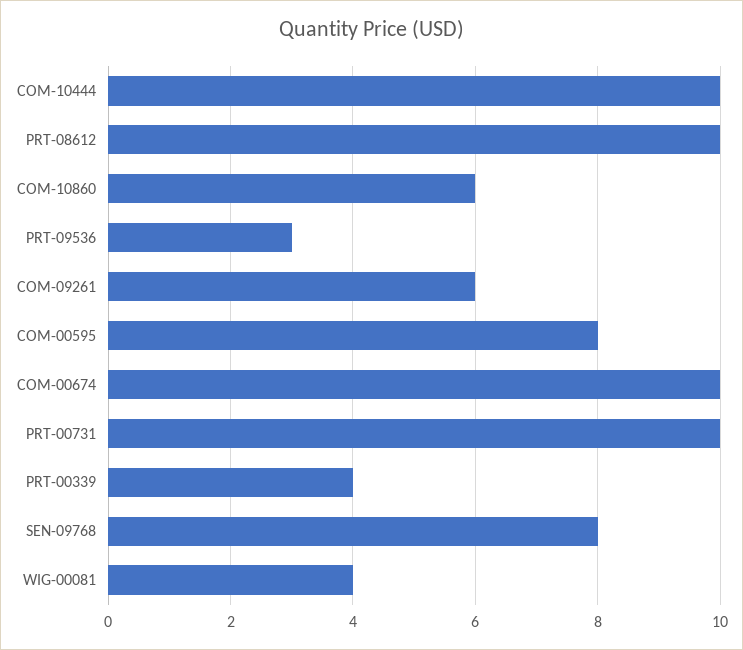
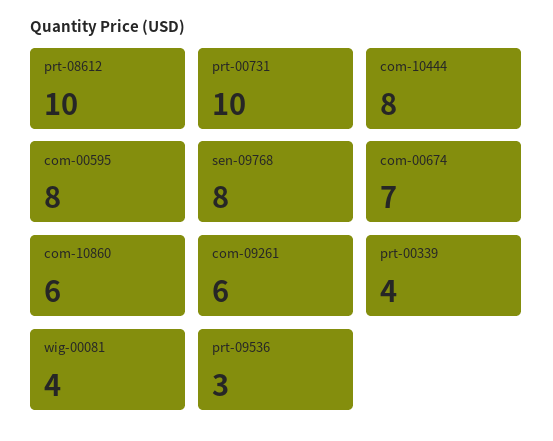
  {
-   "COM-10444": 10,
+   "COM-10444": 8,
    "PRT-08612": 10,
    "COM-10860": 6,
    "PRT-09536": 3,
    "COM-09261": 6,
    "COM-00595": 8,
-   "COM-00674": 10,
+   "COM-00674": 7,
    "PRT-00731": 10,
    "PRT-00339": 4,
    "SEN-09768": 8,
    "WIG-00081": 4
  }

